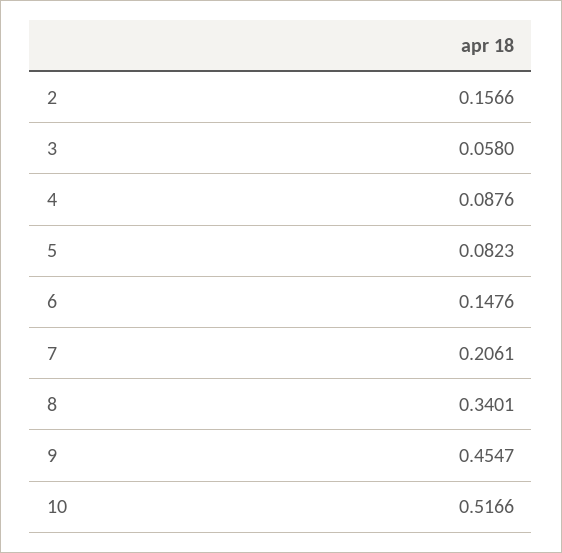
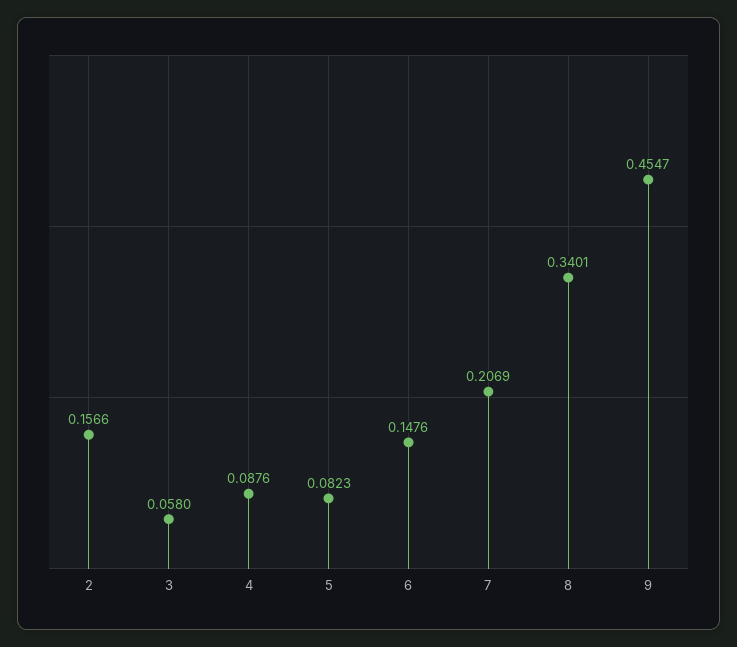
  {
    "2": 0.1566,
    "3": 0.058,
    "4": 0.0876,
    "5": 0.0823,
    "6": 0.1476,
-   "7": 0.2061,
+   "7": 0.2069,
    "8": 0.3401,
-   "9": 0.4547,
+   "9": 0.4547
-   "10": 0.5166
  }

